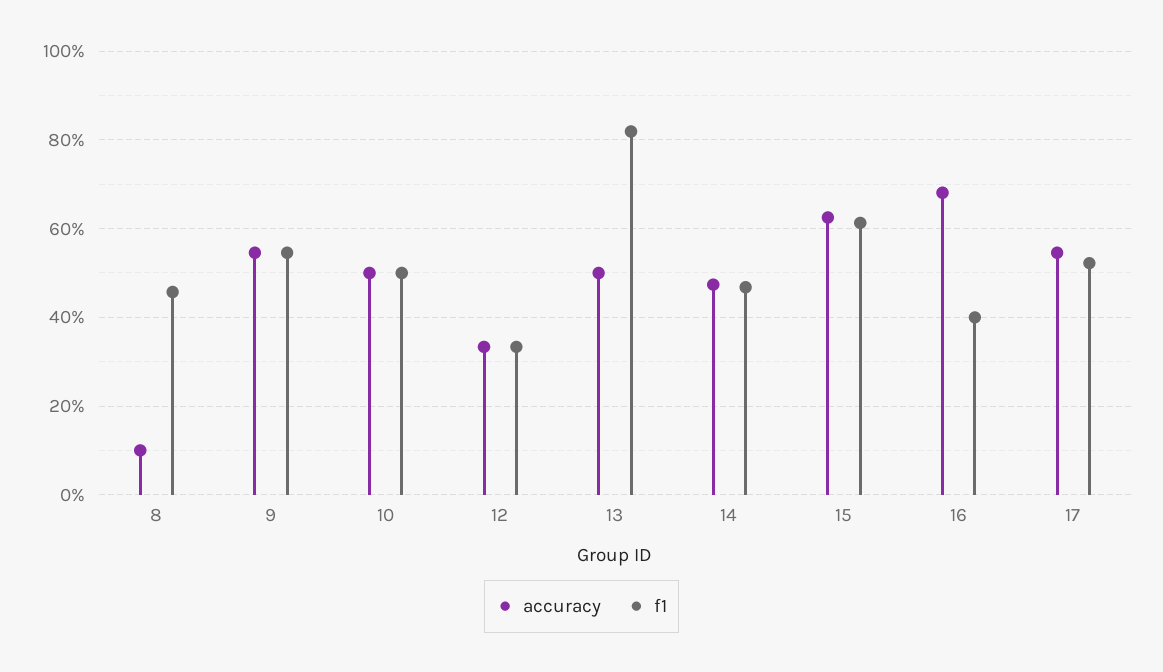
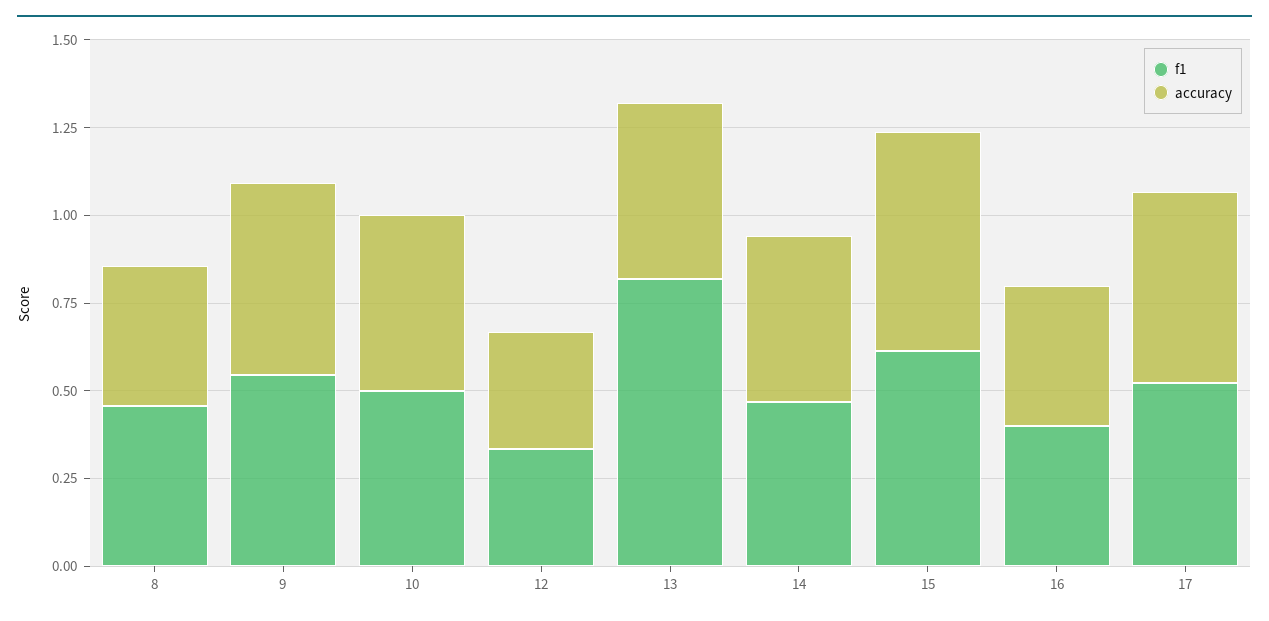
  {
    "accuracy": {
-     "8": 0.1,
+     "8": 0.4,
      "9": 0.54,
      "10": 0.5,
      "12": 0.34,
      "13": 0.5,
      "14": 0.48,
      "15": 0.62,
-     "16": 0.68,
+     "16": 0.4,
      "17": 0.54
    },
    "f1": {
      "8": 0.46,
      "9": 0.54,
      "10": 0.5,
      "12": 0.34,
      "13": 0.82,
      "14": 0.46,
      "15": 0.62,
      "16": 0.4,
      "17": 0.52
    }
  }

